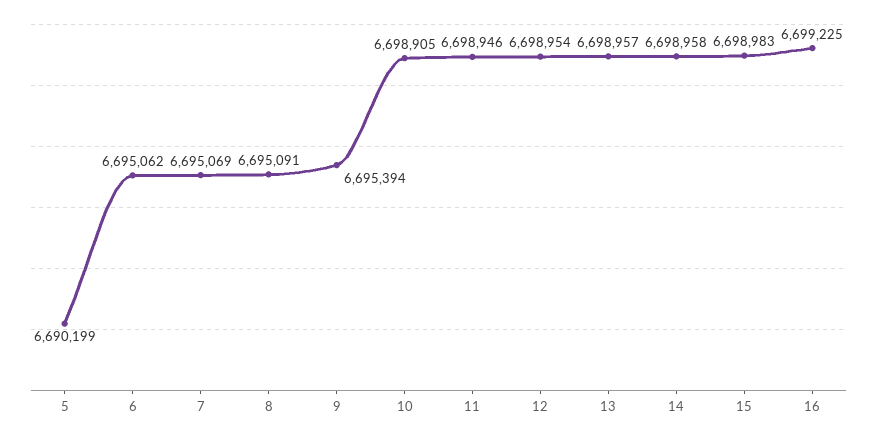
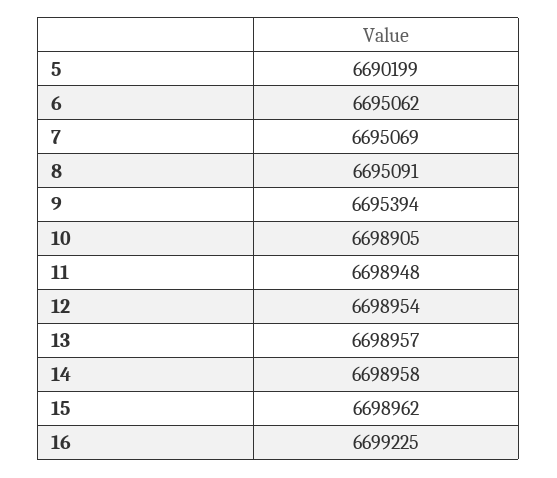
  {
    "5": 6690199,
    "6": 6695062,
    "7": 6695069,
    "8": 6695091,
    "9": 6695394,
    "10": 6698905,
-   "11": 6698946,
+   "11": 6698948,
    "12": 6698954,
    "13": 6698957,
    "14": 6698958,
-   "15": 6698983,
+   "15": 6698962,
    "16": 6699225
  }

